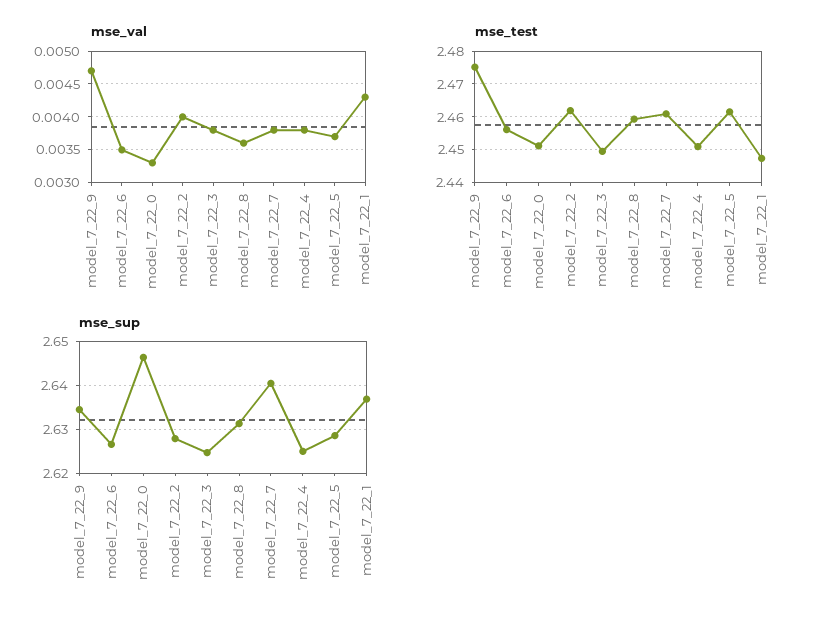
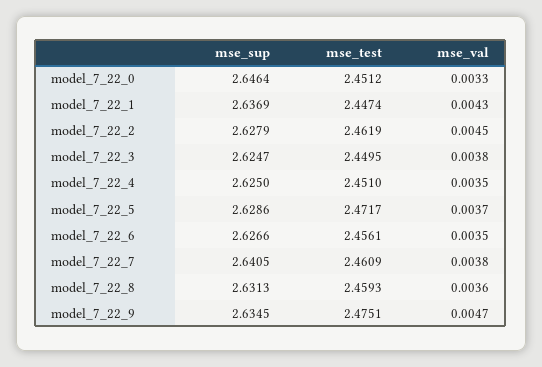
  {
    "mse_val": {
      "model_7_22_9": 0.0047,
      "model_7_22_6": 0.0035,
      "model_7_22_0": 0.0033,
-     "model_7_22_2": 0.004,
+     "model_7_22_2": 0.0045,
      "model_7_22_3": 0.0038,
      "model_7_22_8": 0.0036,
      "model_7_22_7": 0.0038,
-     "model_7_22_4": 0.0038,
+     "model_7_22_4": 0.0035,
      "model_7_22_5": 0.0037,
      "model_7_22_1": 0.0043
    },
    "mse_test": {
      "model_7_22_9": 2.4751,
      "model_7_22_6": 2.4561,
      "model_7_22_0": 2.4512,
      "model_7_22_2": 2.4619,
      "model_7_22_3": 2.4495,
      "model_7_22_8": 2.4593,
      "model_7_22_7": 2.4609,
      "model_7_22_4": 2.451,
-     "model_7_22_5": 2.462,
+     "model_7_22_5": 2.4717,
      "model_7_22_1": 2.4474
    },
    "mse_sup": {
      "model_7_22_9": 2.6345,
      "model_7_22_6": 2.6266,
      "model_7_22_0": 2.6464,
      "model_7_22_2": 2.6279,
      "model_7_22_3": 2.6247,
      "model_7_22_8": 2.6313,
      "model_7_22_7": 2.6405,
      "model_7_22_4": 2.625,
      "model_7_22_5": 2.6286,
      "model_7_22_1": 2.6369
    }
  }

